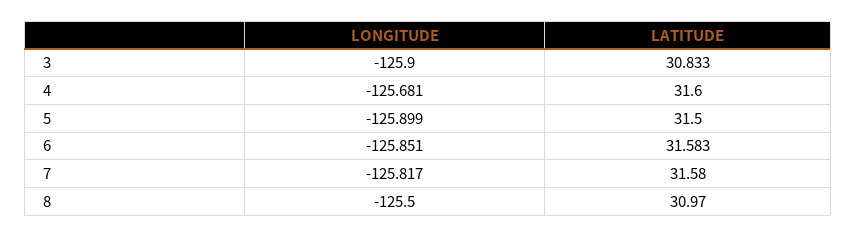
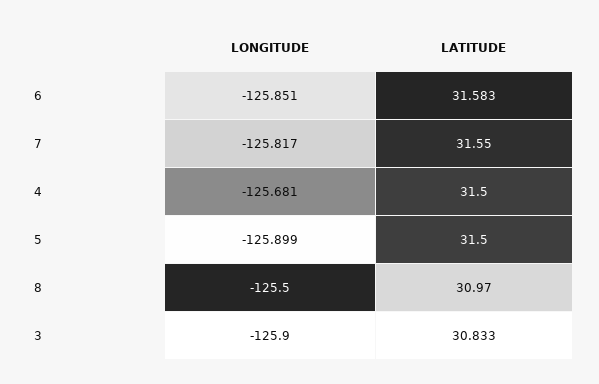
  {
    "LONGITUDE": {
      "3": -125.9,
      "4": -125.681,
      "5": -125.899,
      "6": -125.851,
      "7": -125.817,
      "8": -125.5
    },
    "LATITUDE": {
      "3": 30.833,
-     "4": 31.6,
+     "4": 31.5,
      "5": 31.5,
      "6": 31.583,
-     "7": 31.58,
+     "7": 31.55,
      "8": 30.97
    }
  }

